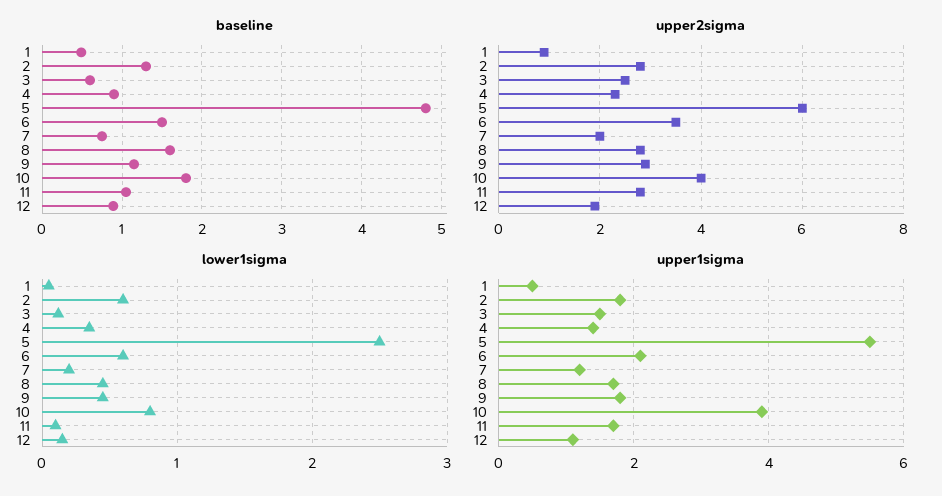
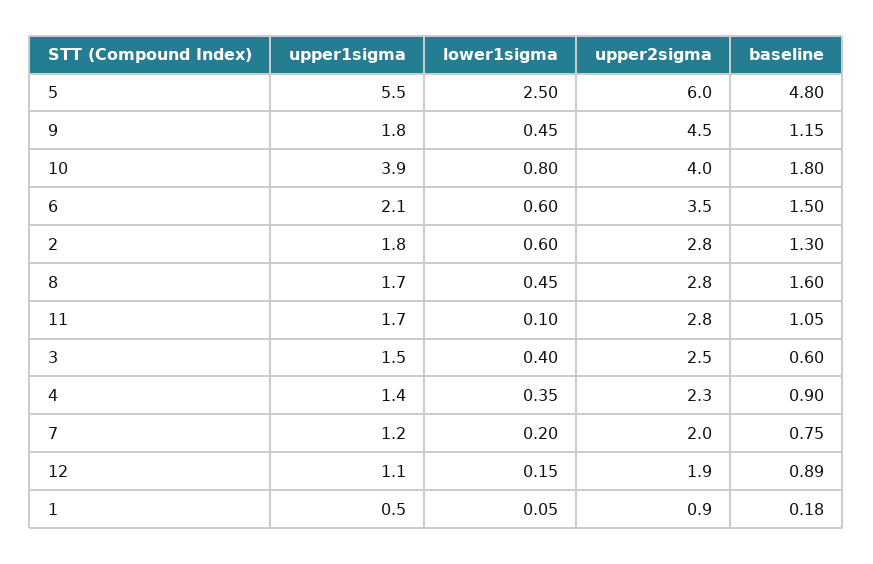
  {
    "baseline": {
-     "1": 0.5,
+     "1": 0.18,
      "2": 1.3,
      "3": 0.6,
      "4": 0.9,
      "5": 4.8,
      "6": 1.5,
      "7": 0.75,
      "8": 1.6,
      "9": 1.15,
      "10": 1.8,
      "11": 1.05,
      "12": 0.89
    },
    "upper2sigma": {
      "1": 0.9,
      "2": 2.8,
      "3": 2.5,
      "4": 2.3,
      "5": 6,
      "6": 3.5,
      "7": 2,
      "8": 2.8,
-     "9": 3,
+     "9": 4.5,
      "10": 4,
      "11": 2.8,
      "12": 1.9
    },
    "lower1sigma": {
      "1": 0.05,
      "2": 0.6,
-     "3": 0.1,
+     "3": 0.4,
      "4": 0.35,
      "5": 2.5,
      "6": 0.6,
      "7": 0.2,
      "8": 0.45,
      "9": 0.45,
      "10": 0.8,
      "11": 0.1,
      "12": 0.15
    },
    "upper1sigma": {
      "1": 0.5,
      "2": 1.8,
      "3": 1.5,
      "4": 1.4,
      "5": 5.5,
      "6": 2.1,
      "7": 1.2,
      "8": 1.7,
      "9": 1.8,
      "10": 3.9,
      "11": 1.7,
      "12": 1.1
    }
  }

